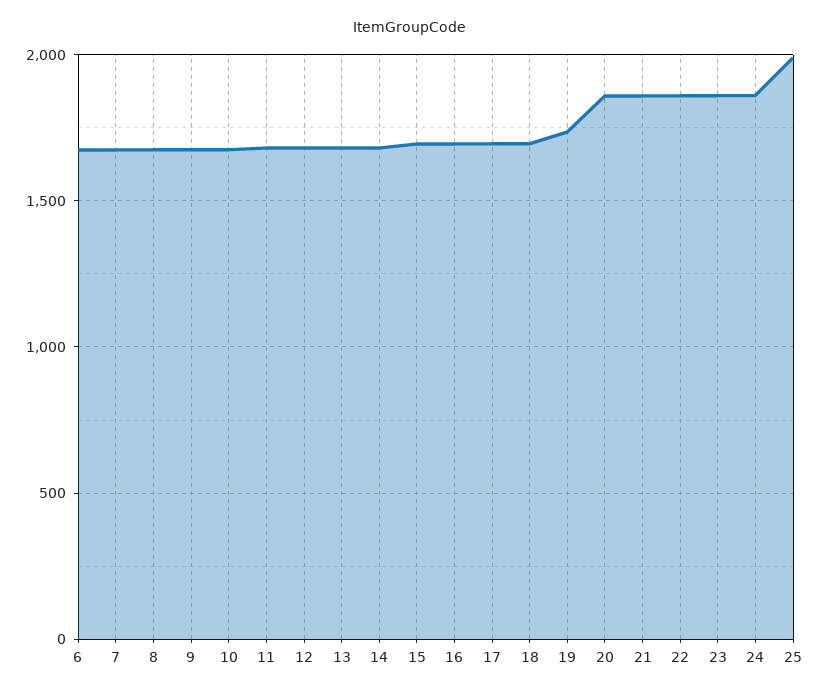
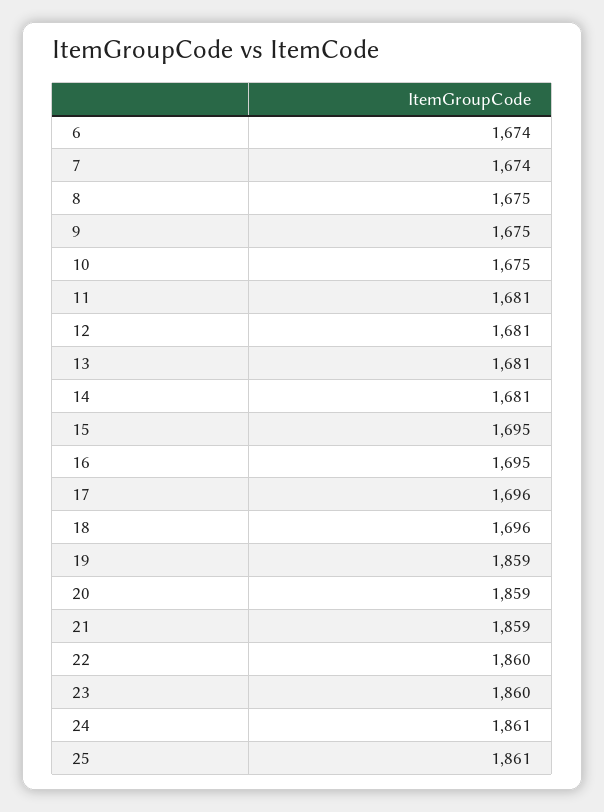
  {
    "6": 1674,
    "7": 1674,
    "8": 1675,
    "9": 1675,
    "10": 1675,
    "11": 1681,
    "12": 1681,
    "13": 1681,
    "14": 1681,
    "15": 1695,
    "16": 1695,
    "17": 1696,
    "18": 1696,
-   "19": 1750,
+   "19": 1859,
    "20": 1859,
    "21": 1859,
    "22": 1860,
    "23": 1860,
    "24": 1861,
-   "25": 2000
+   "25": 1861
  }

